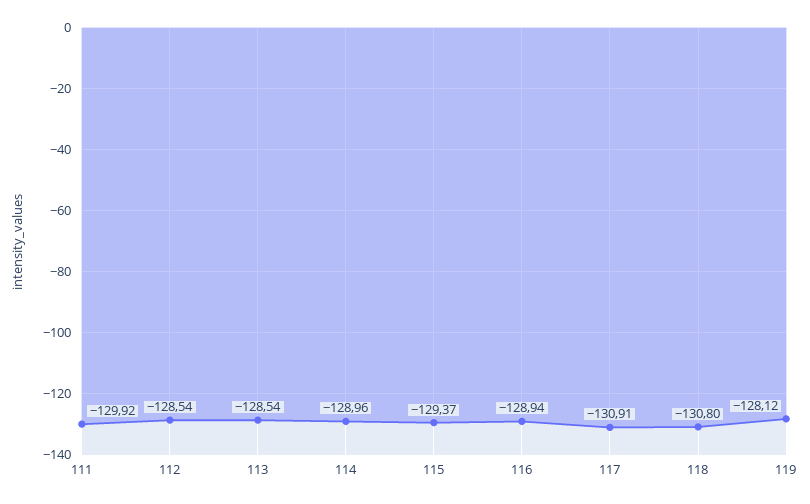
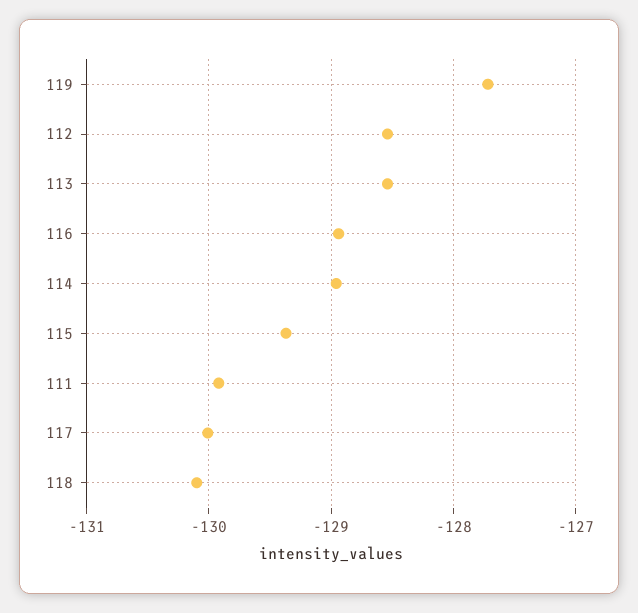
  {
    "111": -129.92,
    "112": -128.54,
    "113": -128.54,
    "114": -128.96,
    "115": -129.37,
    "116": -128.94,
-   "117": -130.91,
+   "117": -130,
-   "118": -130.8,
+   "118": -130.1,
-   "119": -128.12
+   "119": -127.7
  }

